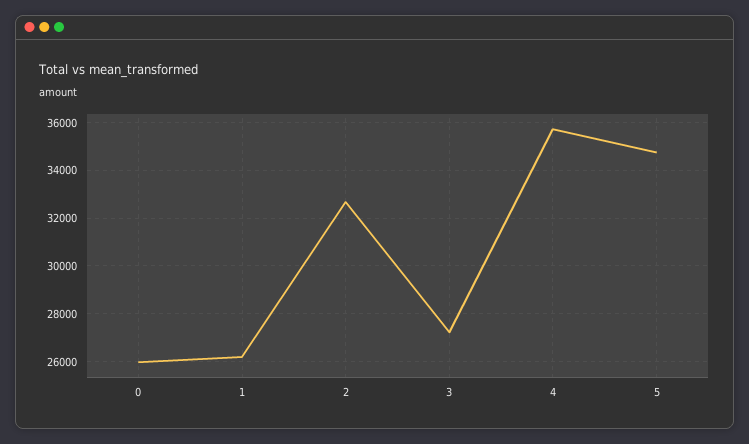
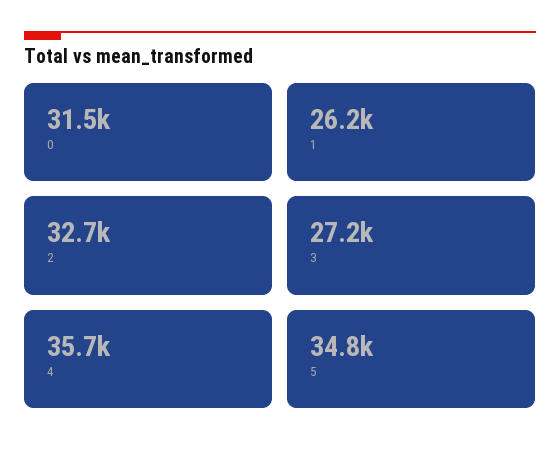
  {
-   "0": 26000,
+   "0": 31500,
    "1": 26200,
    "2": 32700,
    "3": 27200,
    "4": 35700,
    "5": 34800
  }

